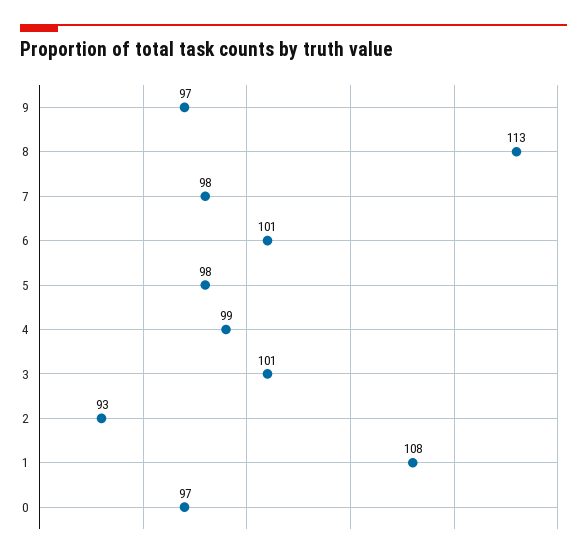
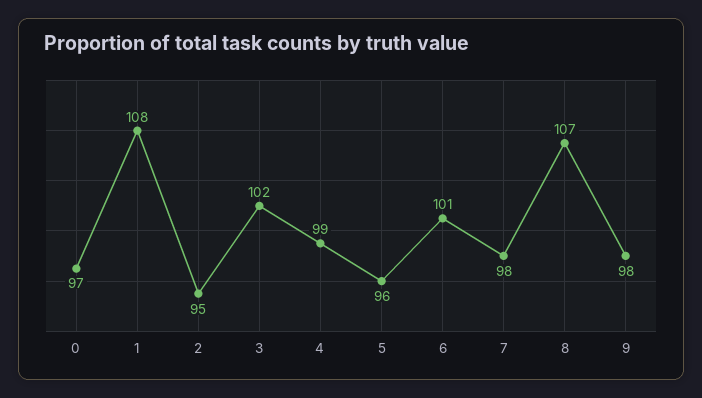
  {
-   "9": 97,
+   "9": 98,
-   "8": 113,
+   "8": 107,
    "7": 98,
    "6": 101,
-   "5": 98,
+   "5": 96,
    "4": 99,
-   "3": 101,
+   "3": 102,
-   "2": 93,
+   "2": 95,
    "1": 108,
    "0": 97
  }

